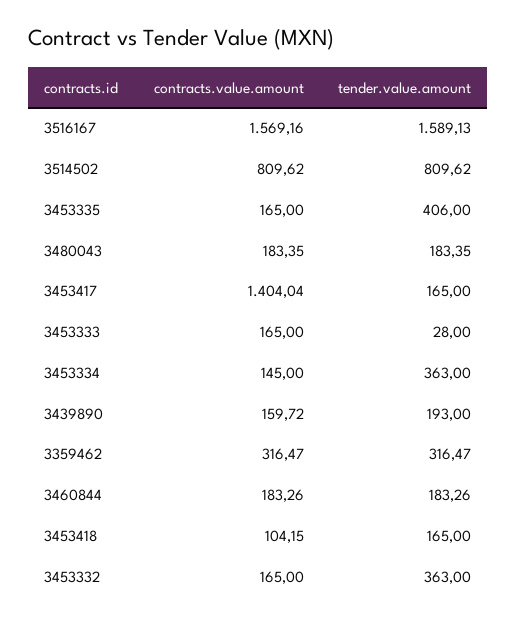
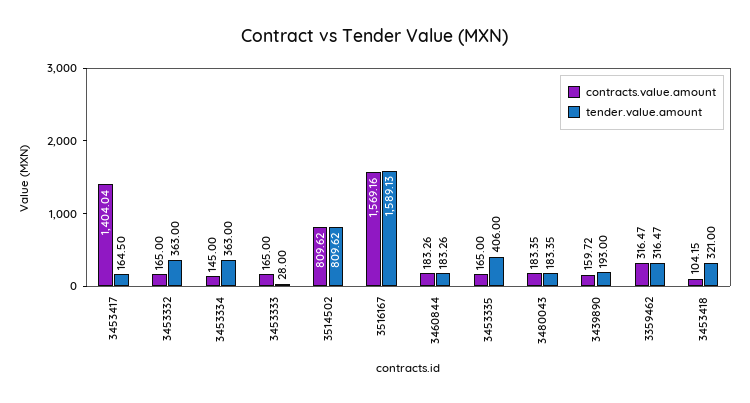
  {
    "contracts.value.amount": {
      "3516167": 1569.16,
      "3514502": 809.62,
      "3453335": 165,
      "3480043": 183.35,
      "3453417": 1404.04,
      "3453333": 165,
      "3453334": 145,
      "3439890": 159.72,
      "3359462": 316.47,
      "3460844": 183.26,
      "3453418": 104.15,
      "3453332": 165
    },
    "tender.value.amount": {
      "3516167": 1589.13,
      "3514502": 809.62,
      "3453335": 406,
      "3480043": 183.35,
-     "3453417": 165,
+     "3453417": 164.5,
      "3453333": 28,
      "3453334": 363,
      "3439890": 193,
      "3359462": 316.47,
      "3460844": 183.26,
-     "3453418": 165,
+     "3453418": 321,
      "3453332": 363
    }
  }

